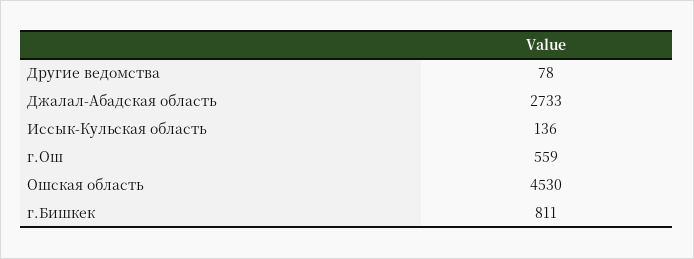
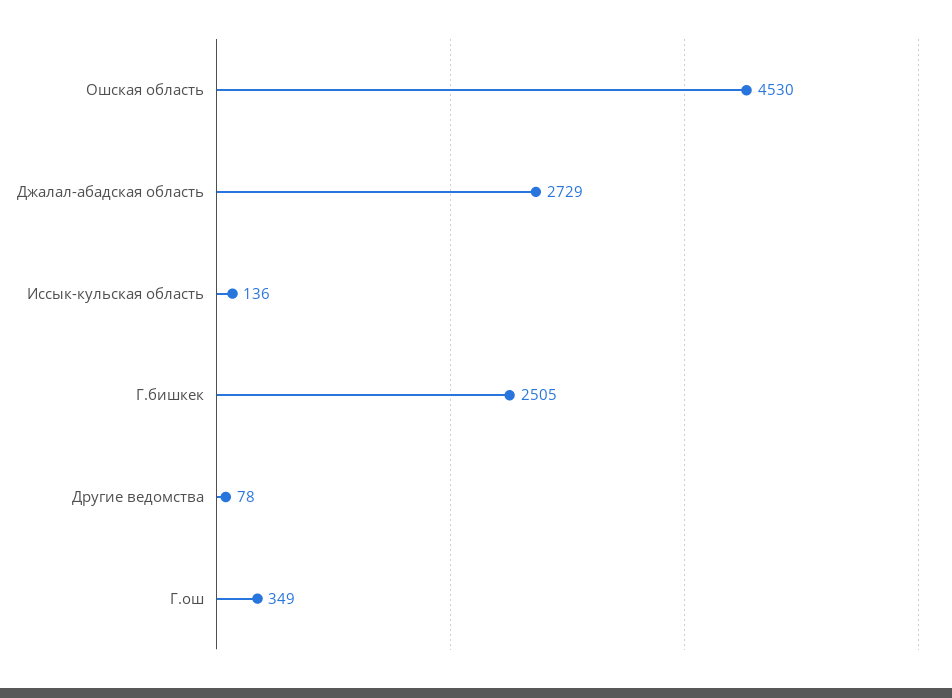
  {
    "Другие ведомства": 78,
-   "Джалал-Абадская область": 2733,
+   "Джалал-Абадская область": 2729,
    "Иссык-Кульская область": 136,
-   "г.Ош": 559,
+   "г.Ош": 349,
    "Ошская область": 4530,
-   "г.Бишкек": 811
+   "г.Бишкек": 2505
  }

